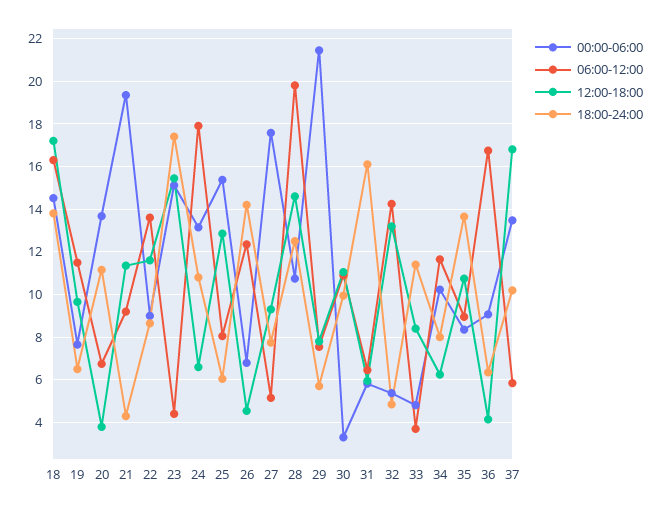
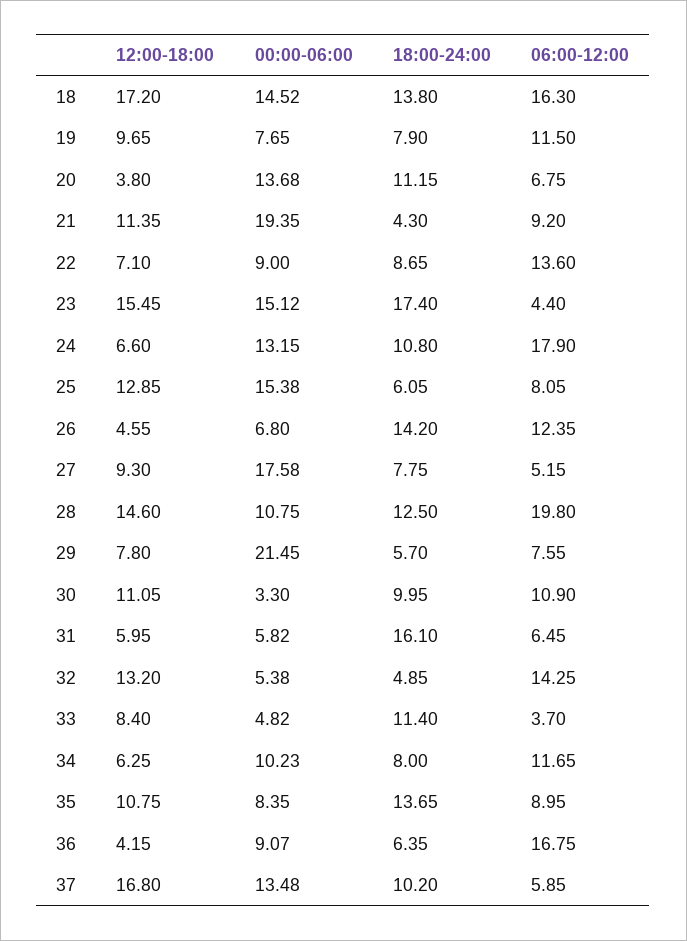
  {
    "00:00-06:00": {
      "18": 14.52,
      "19": 7.65,
      "20": 13.68,
      "21": 19.35,
      "22": 9,
      "23": 15.12,
      "24": 13.15,
      "25": 15.38,
      "26": 6.8,
      "27": 17.58,
      "28": 10.75,
      "29": 21.45,
      "30": 3.3,
      "31": 5.82,
      "32": 5.38,
      "33": 4.82,
      "34": 10.23,
      "35": 8.35,
      "36": 9.07,
      "37": 13.48
    },
    "06:00-12:00": {
      "18": 16.3,
      "19": 11.5,
      "20": 6.75,
      "21": 9.2,
      "22": 13.6,
      "23": 4.4,
      "24": 17.9,
      "25": 8.05,
      "26": 12.35,
      "27": 5.15,
      "28": 19.8,
      "29": 7.55,
      "30": 10.9,
      "31": 6.45,
      "32": 14.25,
      "33": 3.7,
      "34": 11.65,
      "35": 8.95,
      "36": 16.75,
      "37": 5.85
    },
    "12:00-18:00": {
      "18": 17.2,
      "19": 9.65,
      "20": 3.8,
      "21": 11.35,
-     "22": 11.5,
+     "22": 7.1,
      "23": 15.45,
      "24": 6.6,
      "25": 12.85,
      "26": 4.55,
      "27": 9.3,
      "28": 14.6,
      "29": 7.8,
      "30": 11.05,
      "31": 5.95,
      "32": 13.2,
      "33": 8.4,
      "34": 6.25,
      "35": 10.75,
      "36": 4.15,
      "37": 16.8
    },
    "18:00-24:00": {
      "18": 13.8,
-     "19": 6.5,
+     "19": 7.9,
      "20": 11.15,
      "21": 4.3,
      "22": 8.65,
      "23": 17.4,
      "24": 10.8,
      "25": 6.05,
      "26": 14.2,
      "27": 7.75,
      "28": 12.5,
      "29": 5.7,
      "30": 9.95,
      "31": 16.1,
      "32": 4.85,
      "33": 11.4,
      "34": 8,
      "35": 13.65,
      "36": 6.35,
      "37": 10.2
    }
  }

